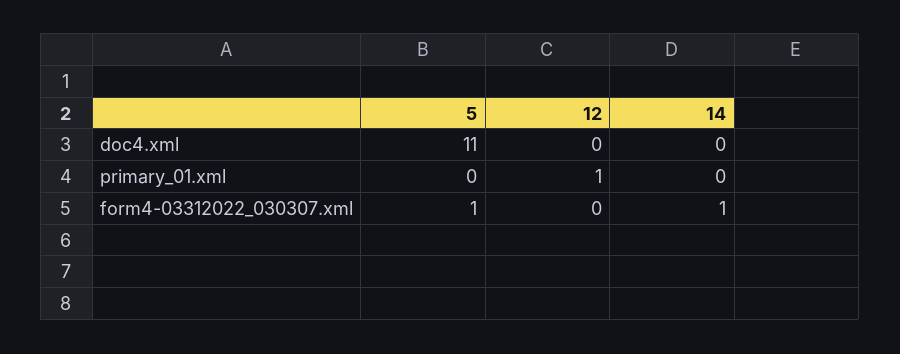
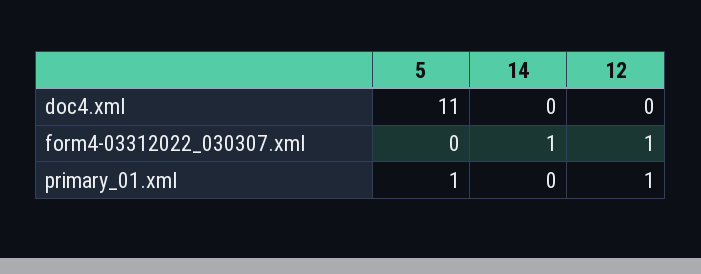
  {
    "5": {
      "doc4.xml": 11,
-     "primary_01.xml": 0,
+     "primary_01.xml": 1,
-     "form4-03312022_030307.xml": 1
+     "form4-03312022_030307.xml": 0
    },
    "12": {
      "doc4.xml": 0,
      "primary_01.xml": 1,
-     "form4-03312022_030307.xml": 0
+     "form4-03312022_030307.xml": 1
    },
    "14": {
      "doc4.xml": 0,
      "primary_01.xml": 0,
      "form4-03312022_030307.xml": 1
    }
  }

